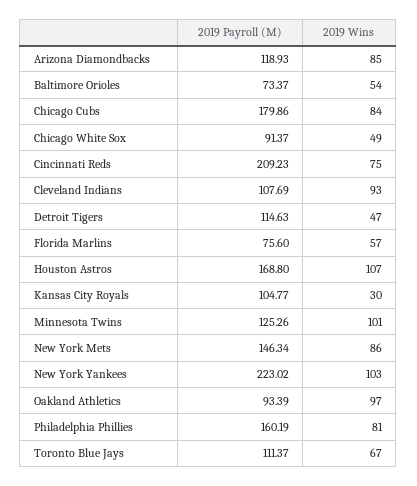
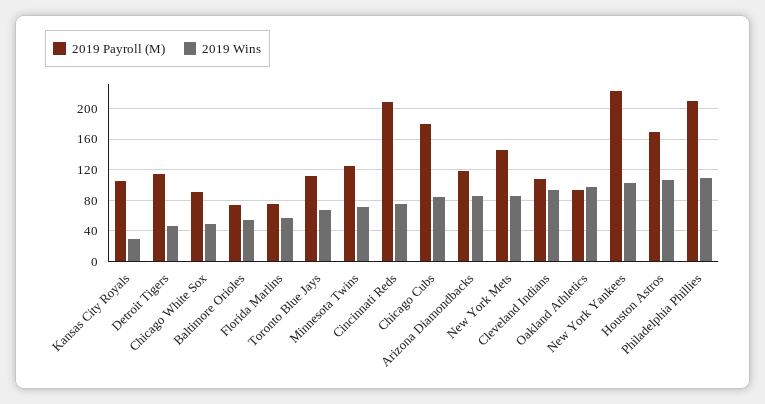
  {
    "2019 Payroll (M)": {
      "Arizona Diamondbacks": 118.93,
      "Baltimore Orioles": 73.37,
      "Chicago Cubs": 179.86,
      "Chicago White Sox": 91.37,
      "Cincinnati Reds": 209.23,
      "Cleveland Indians": 107.69,
      "Detroit Tigers": 114.63,
      "Florida Marlins": 75.6,
      "Houston Astros": 168.8,
      "Kansas City Royals": 104.77,
      "Minnesota Twins": 125.26,
      "New York Mets": 146.34,
      "New York Yankees": 223.02,
      "Oakland Athletics": 93.39,
-     "Philadelphia Phillies": 160.19,
+     "Philadelphia Phillies": 210,
      "Toronto Blue Jays": 111.37
    },
    "2019 Wins": {
      "Arizona Diamondbacks": 85,
      "Baltimore Orioles": 54,
      "Chicago Cubs": 84,
      "Chicago White Sox": 49,
      "Cincinnati Reds": 75,
      "Cleveland Indians": 93,
      "Detroit Tigers": 47,
      "Florida Marlins": 57,
      "Houston Astros": 107,
      "Kansas City Royals": 30,
-     "Minnesota Twins": 101,
+     "Minnesota Twins": 70,
      "New York Mets": 86,
      "New York Yankees": 103,
      "Oakland Athletics": 97,
-     "Philadelphia Phillies": 81,
+     "Philadelphia Phillies": 110,
      "Toronto Blue Jays": 67
    }
  }

